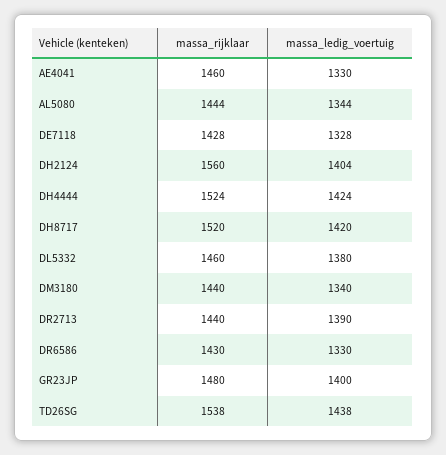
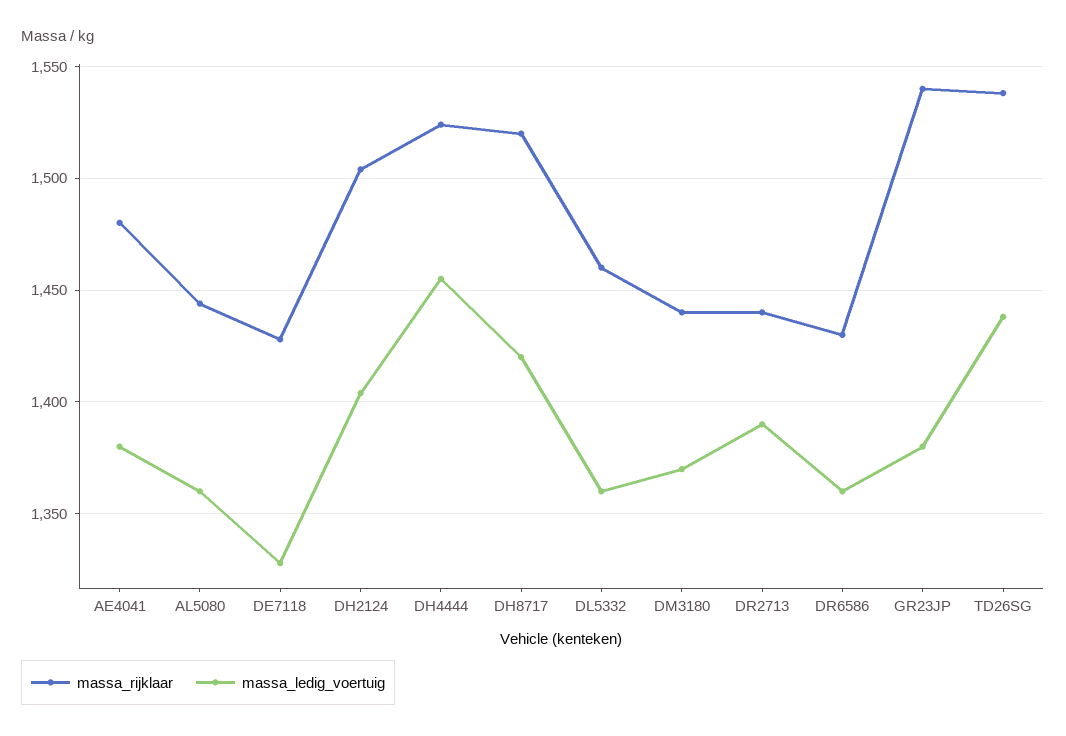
  {
    "massa_rijklaar": {
-     "AE4041": 1460,
+     "AE4041": 1480,
      "AL5080": 1444,
      "DE7118": 1428,
-     "DH2124": 1560,
+     "DH2124": 1505,
      "DH4444": 1524,
      "DH8717": 1520,
      "DL5332": 1460,
      "DM3180": 1440,
      "DR2713": 1440,
      "DR6586": 1430,
-     "GR23JP": 1480,
+     "GR23JP": 1540,
      "TD26SG": 1538
    },
    "massa_ledig_voertuig": {
-     "AE4041": 1330,
+     "AE4041": 1380,
-     "AL5080": 1344,
+     "AL5080": 1360,
      "DE7118": 1328,
      "DH2124": 1404,
-     "DH4444": 1424,
+     "DH4444": 1455,
      "DH8717": 1420,
-     "DL5332": 1380,
+     "DL5332": 1360,
-     "DM3180": 1340,
+     "DM3180": 1370,
      "DR2713": 1390,
-     "DR6586": 1330,
+     "DR6586": 1360,
-     "GR23JP": 1400,
+     "GR23JP": 1380,
      "TD26SG": 1438
    }
  }

